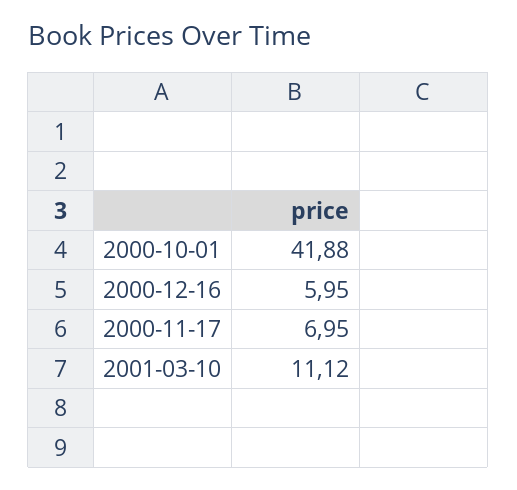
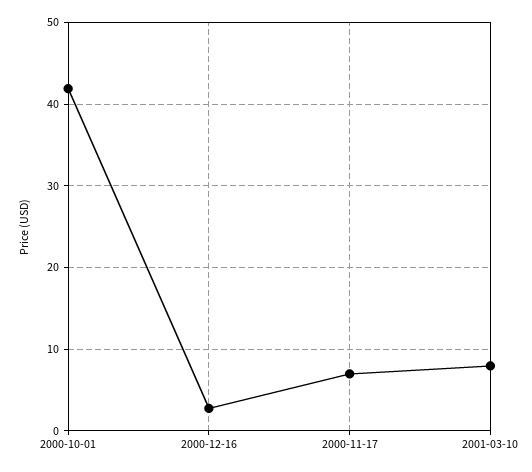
  {
    "2000-10-01": 41.88,
-   "2000-12-16": 5.95,
+   "2000-12-16": 3,
    "2000-11-17": 6.95,
-   "2001-03-10": 11.12
+   "2001-03-10": 8
  }

